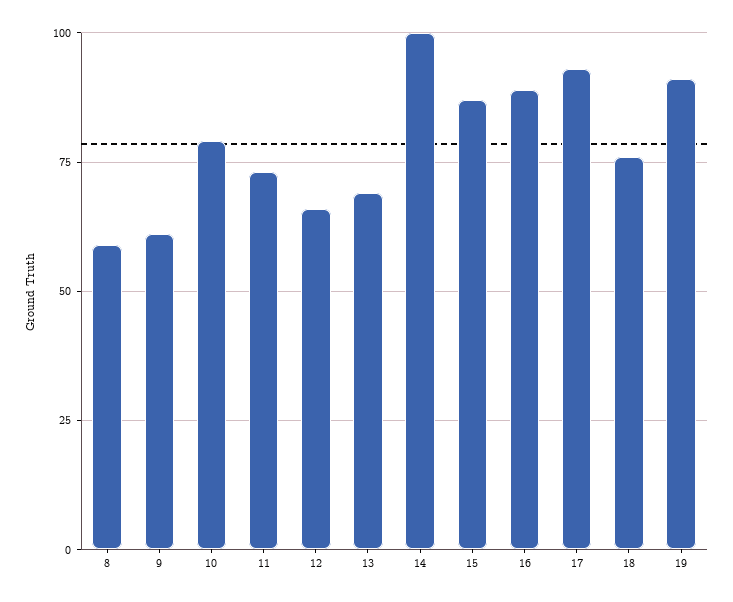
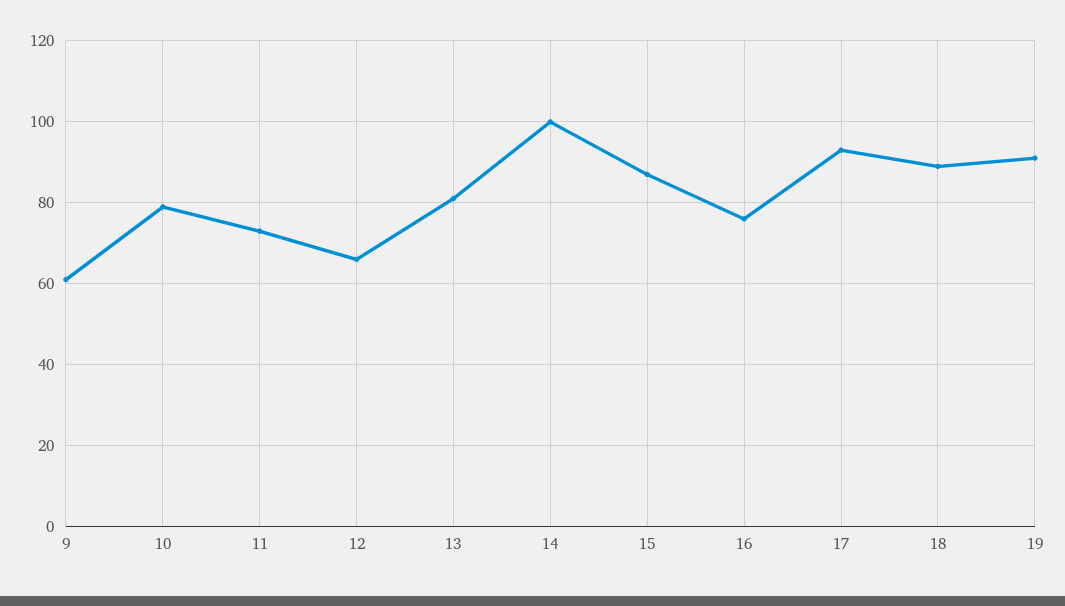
  {
-   "8": 60,
    "9": 60,
    "10": 80,
    "11": 75,
    "12": 65,
-   "13": 70,
+   "13": 80,
    "14": 100,
    "15": 85,
-   "16": 90,
+   "16": 75,
    "17": 95,
-   "18": 75,
+   "18": 90,
    "19": 90
  }

